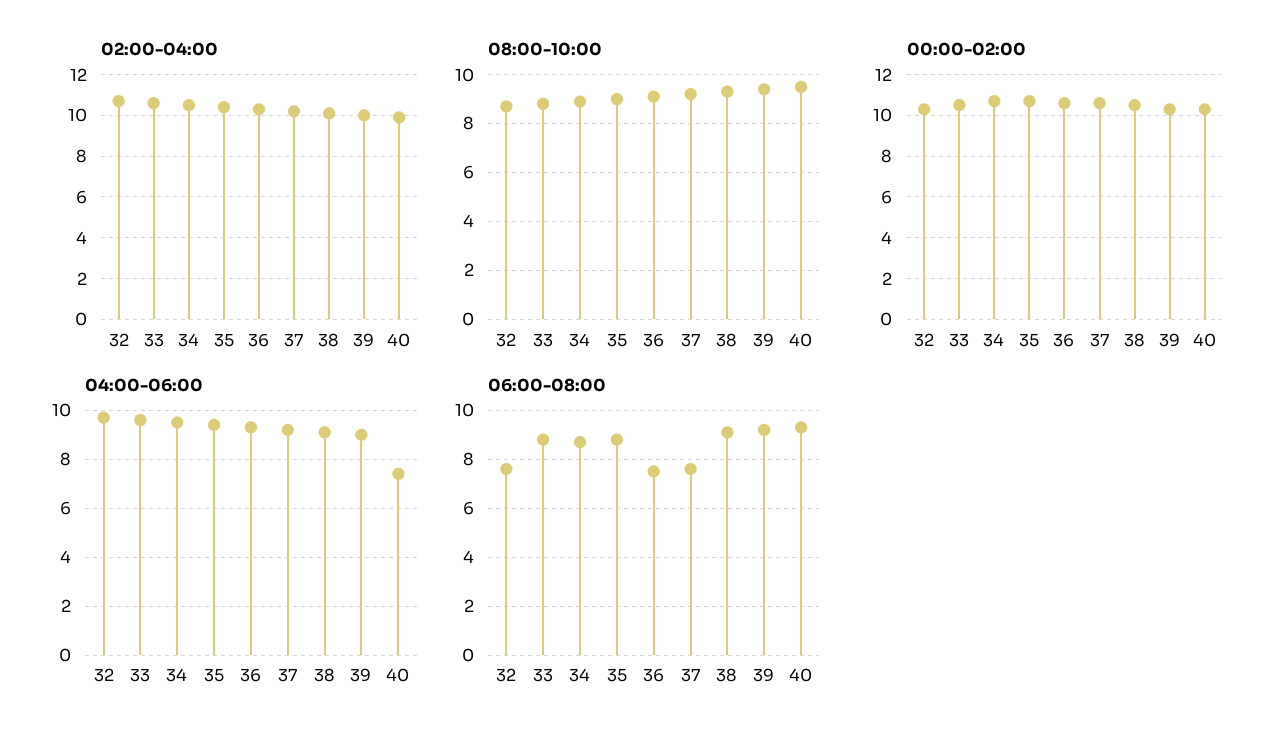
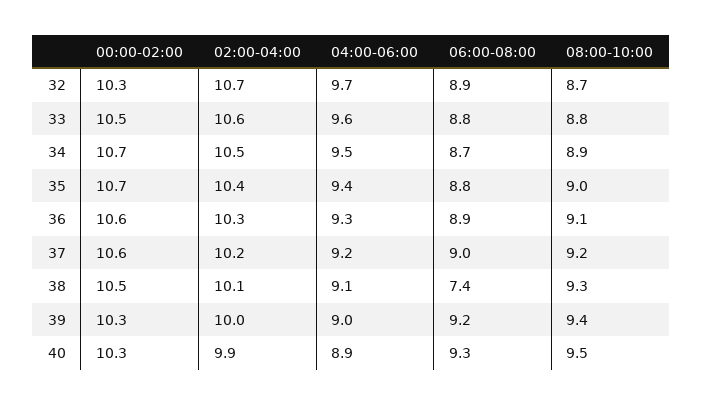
  {
    "02:00-04:00": {
      "32": 10.7,
      "33": 10.6,
      "34": 10.5,
      "35": 10.4,
      "36": 10.3,
      "37": 10.2,
      "38": 10.1,
      "39": 10,
      "40": 9.9
    },
    "08:00-10:00": {
      "32": 8.7,
      "33": 8.8,
      "34": 8.9,
      "35": 9,
      "36": 9.1,
      "37": 9.2,
      "38": 9.3,
      "39": 9.4,
      "40": 9.5
    },
    "00:00-02:00": {
      "32": 10.3,
      "33": 10.5,
      "34": 10.7,
      "35": 10.7,
      "36": 10.6,
      "37": 10.6,
      "38": 10.5,
      "39": 10.3,
      "40": 10.3
    },
    "04:00-06:00": {
      "32": 9.7,
      "33": 9.6,
      "34": 9.5,
      "35": 9.4,
      "36": 9.3,
      "37": 9.2,
      "38": 9.1,
      "39": 9,
-     "40": 7.5
+     "40": 8.9
    },
    "06:00-08:00": {
-     "32": 7.5,
+     "32": 8.9,
      "33": 8.8,
      "34": 8.7,
      "35": 8.8,
-     "36": 7.5,
+     "36": 8.9,
-     "37": 7.5,
+     "37": 9,
-     "38": 9,
+     "38": 7.4,
      "39": 9.2,
      "40": 9.3
    }
  }

